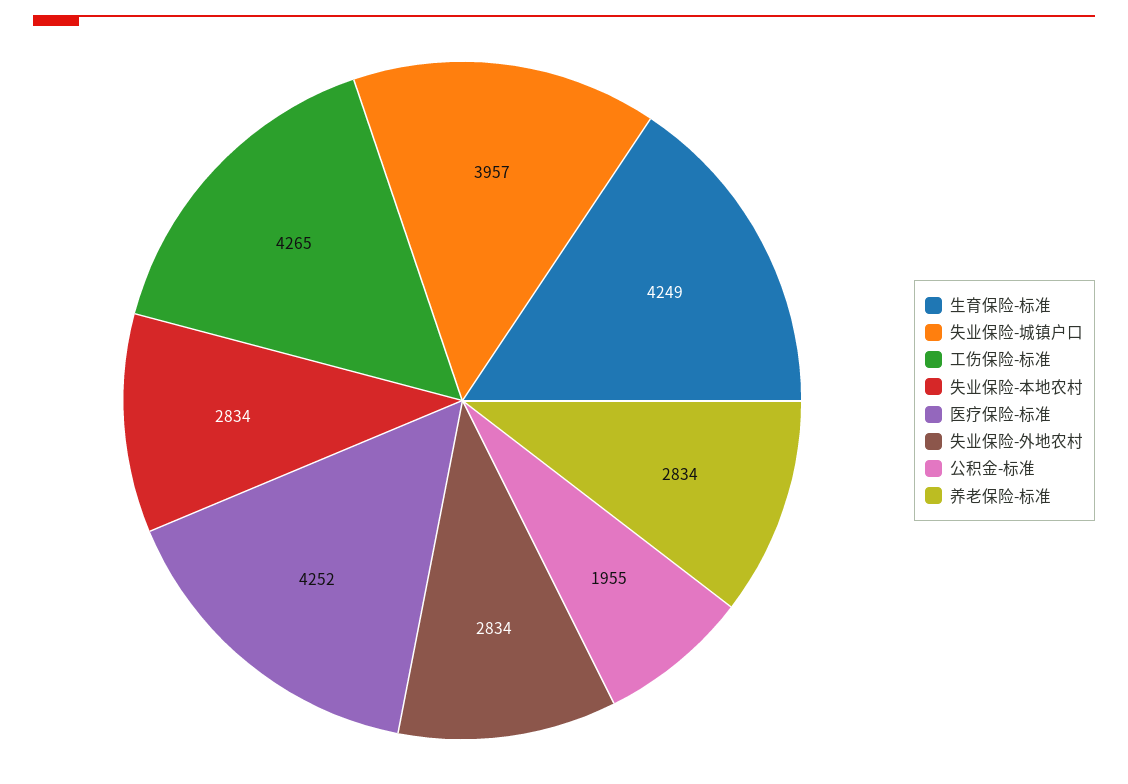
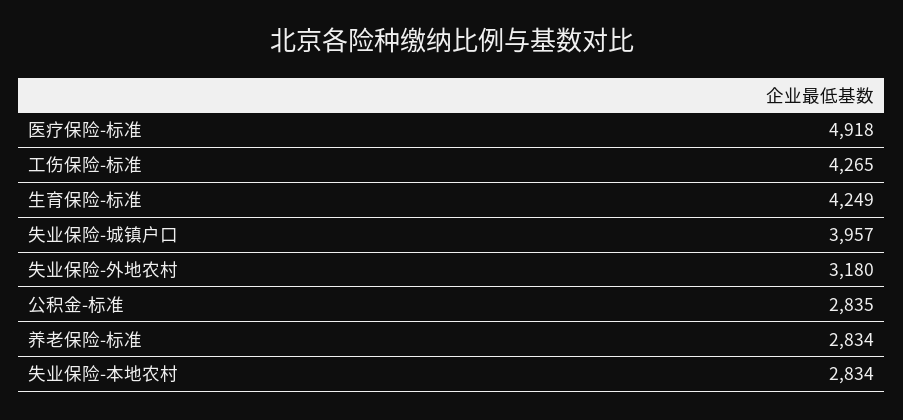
  {
    "生育保险-标准": 4249,
    "失业保险-城镇户口": 3957,
    "工伤保险-标准": 4265,
    "失业保险-本地农村": 2834,
-   "医疗保险-标准": 4252,
+   "医疗保险-标准": 4918,
-   "失业保险-外地农村": 2834,
+   "失业保险-外地农村": 3180,
-   "公积金-标准": 1955,
+   "公积金-标准": 2835,
    "养老保险-标准": 2834
  }

